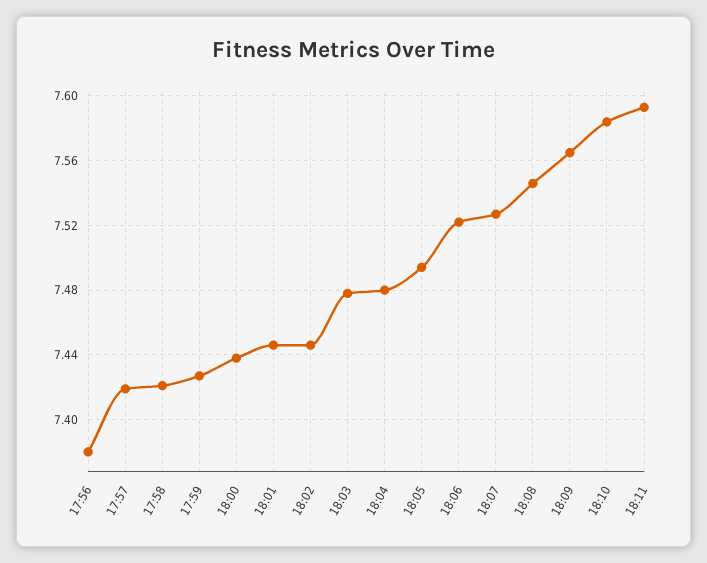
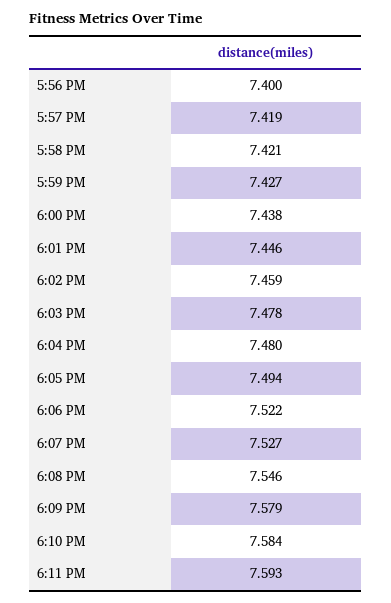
  {
-   "17:56": 7.38,
+   "17:56": 7.4,
    "17:57": 7.419,
    "17:58": 7.421,
    "17:59": 7.427,
    "18:00": 7.438,
    "18:01": 7.446,
-   "18:02": 7.445,
+   "18:02": 7.459,
    "18:03": 7.478,
    "18:04": 7.48,
    "18:05": 7.494,
    "18:06": 7.522,
    "18:07": 7.527,
    "18:08": 7.546,
-   "18:09": 7.565,
+   "18:09": 7.579,
    "18:10": 7.584,
    "18:11": 7.593
  }

